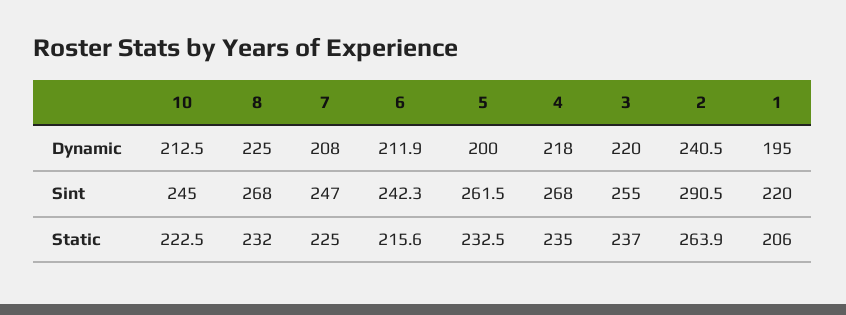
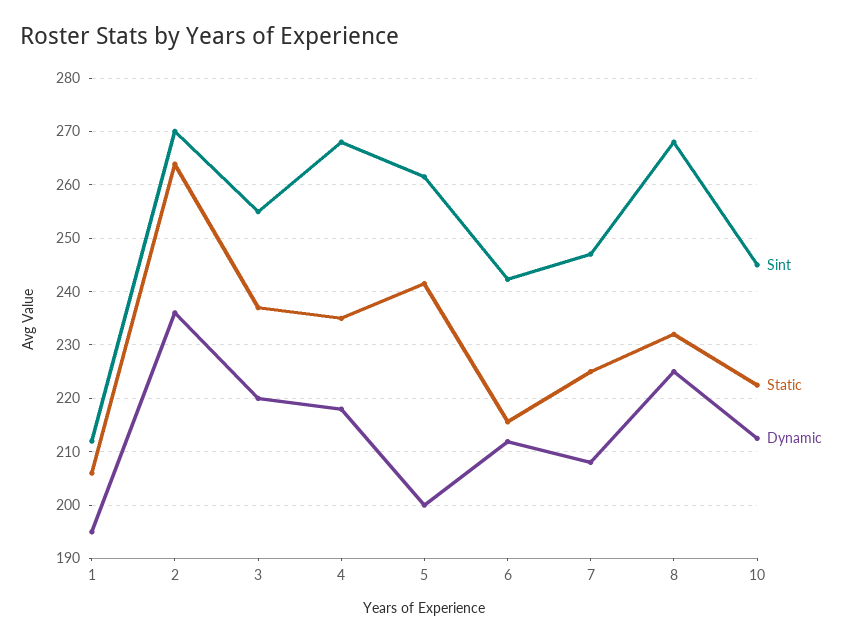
  {
    "Dynamic": {
      "10": 212.5,
      "8": 225,
      "7": 208,
      "6": 211.9,
      "5": 200,
      "4": 218,
      "3": 220,
-     "2": 240.5,
+     "2": 236,
      "1": 195
    },
    "Sint": {
      "10": 245,
      "8": 268,
      "7": 247,
      "6": 242.3,
      "5": 261.5,
      "4": 268,
      "3": 255,
-     "2": 290.5,
+     "2": 270,
-     "1": 220
+     "1": 212
    },
    "Static": {
      "10": 222.5,
      "8": 232,
      "7": 225,
      "6": 215.6,
-     "5": 232.5,
+     "5": 242,
      "4": 235,
      "3": 237,
      "2": 263.9,
      "1": 206
    }
  }

